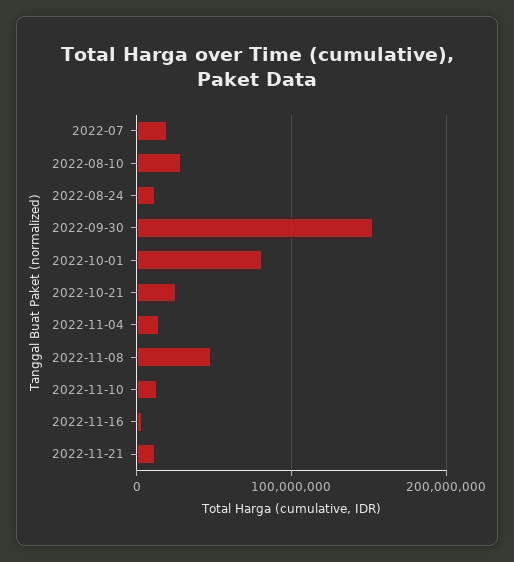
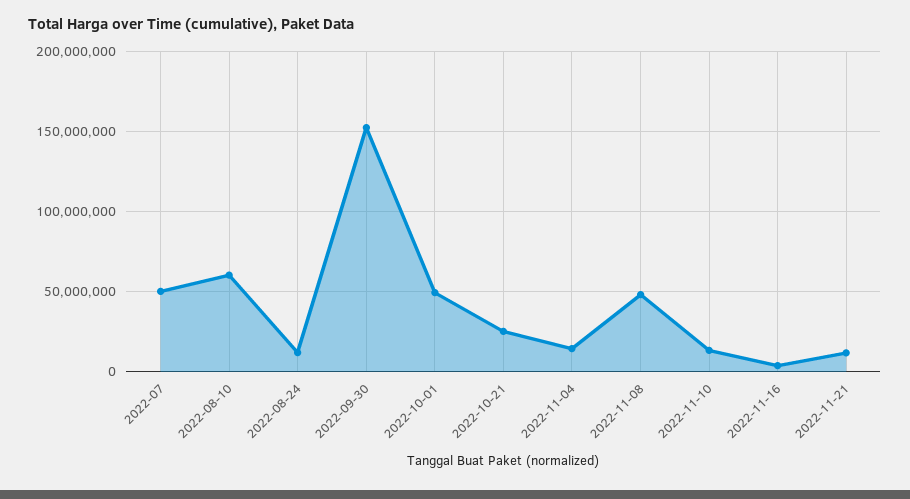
  {
-   "2022-07": 20000000,
+   "2022-07": 50000000,
-   "2022-08-10": 30000000,
+   "2022-08-10": 60000000,
    "2022-08-24": 10000000,
    "2022-09-30": 150000000,
-   "2022-10-01": 80000000,
+   "2022-10-01": 50000000,
    "2022-10-21": 25000000,
    "2022-11-04": 15000000,
    "2022-11-08": 50000000,
    "2022-11-10": 15000000,
    "2022-11-16": 5000000,
    "2022-11-21": 10000000
  }

